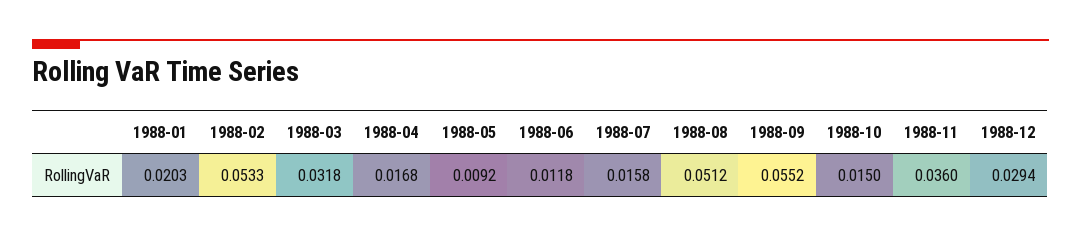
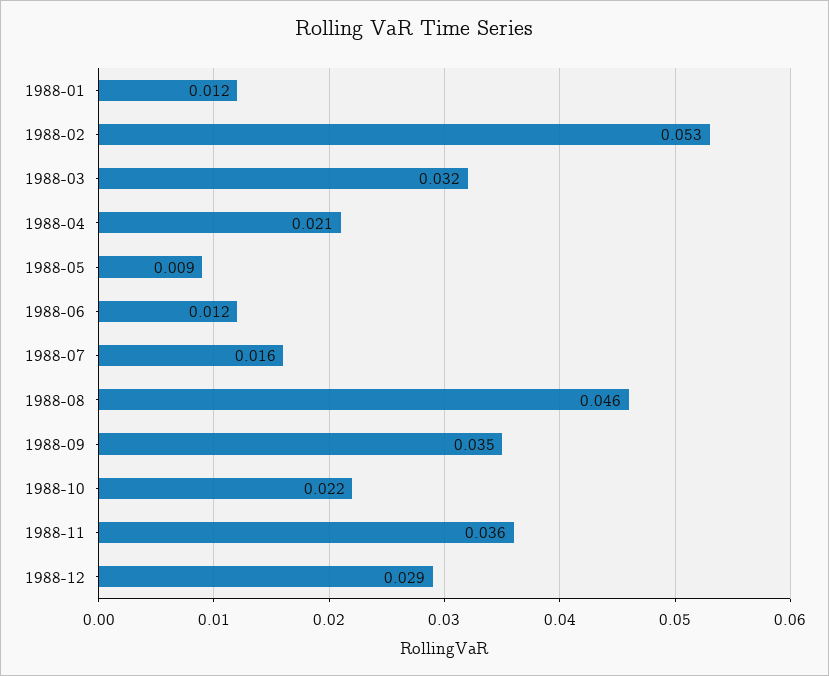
  {
-   "1988-01": 0.0203,
+   "1988-01": 0.012,
    "1988-02": 0.0533,
    "1988-03": 0.0318,
-   "1988-04": 0.0168,
+   "1988-04": 0.021,
    "1988-05": 0.0092,
    "1988-06": 0.0118,
    "1988-07": 0.0158,
-   "1988-08": 0.0512,
+   "1988-08": 0.046,
-   "1988-09": 0.0552,
+   "1988-09": 0.035,
-   "1988-10": 0.015,
+   "1988-10": 0.022,
    "1988-11": 0.036,
    "1988-12": 0.0294
  }

